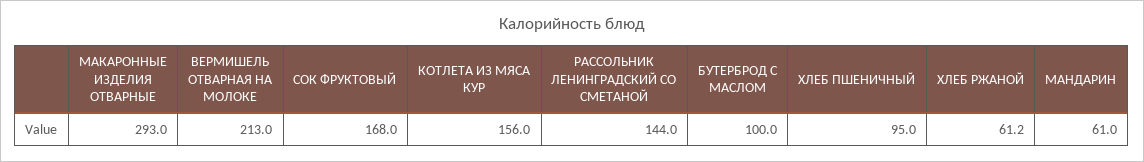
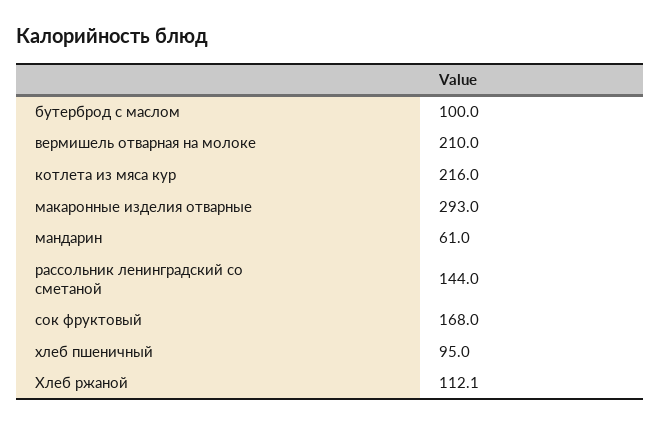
  {
    "МАКАРОННЫЕ ИЗДЕЛИЯ ОТВАРНЫЕ": 293,
-   "ВЕРМИШЕЛЬ ОТВАРНАЯ НА МОЛОКЕ": 213,
+   "ВЕРМИШЕЛЬ ОТВАРНАЯ НА МОЛОКЕ": 210,
    "СОК ФРУКТОВЫЙ": 168,
-   "КОТЛЕТА ИЗ МЯСА КУР": 156,
+   "КОТЛЕТА ИЗ МЯСА КУР": 216,
    "РАССОЛЬНИК ЛЕНИНГРАДСКИЙ СО СМЕТАНОЙ": 144,
    "БУТЕРБРОД С МАСЛОМ": 100,
    "ХЛЕБ ПШЕНИЧНЫЙ": 95,
-   "ХЛЕБ РЖАНОЙ": 61.2,
+   "ХЛЕБ РЖАНОЙ": 112.1,
    "МАНДАРИН": 61
  }

